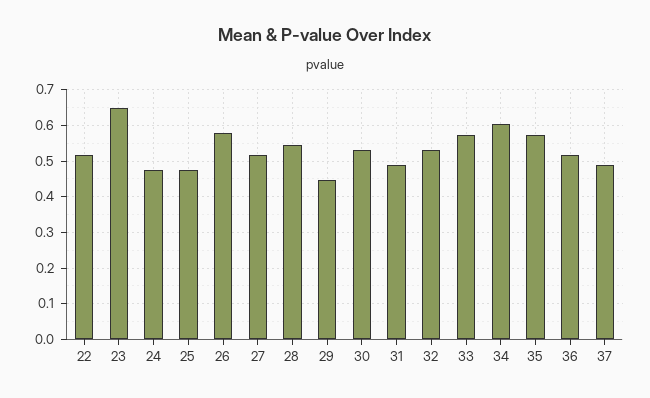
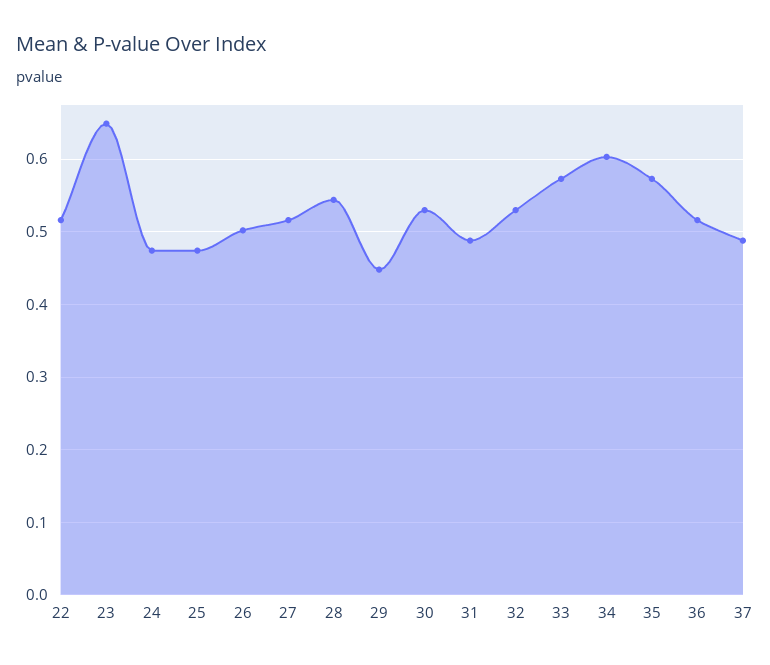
  {
    "22": 0.52,
    "23": 0.65,
    "24": 0.47,
    "25": 0.47,
-   "26": 0.58,
+   "26": 0.5,
    "27": 0.52,
    "28": 0.54,
    "29": 0.45,
    "30": 0.53,
    "31": 0.49,
    "32": 0.53,
    "33": 0.57,
    "34": 0.6,
    "35": 0.57,
    "36": 0.52,
    "37": 0.49
  }

